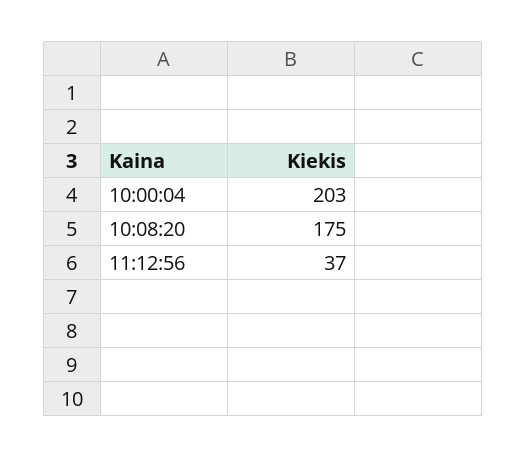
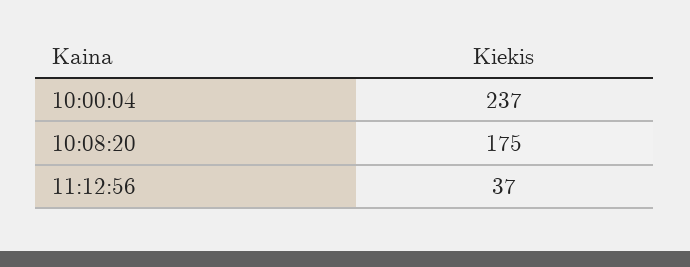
  {
-   "10:00:04": 203,
+   "10:00:04": 237,
    "10:08:20": 175,
    "11:12:56": 37
  }

